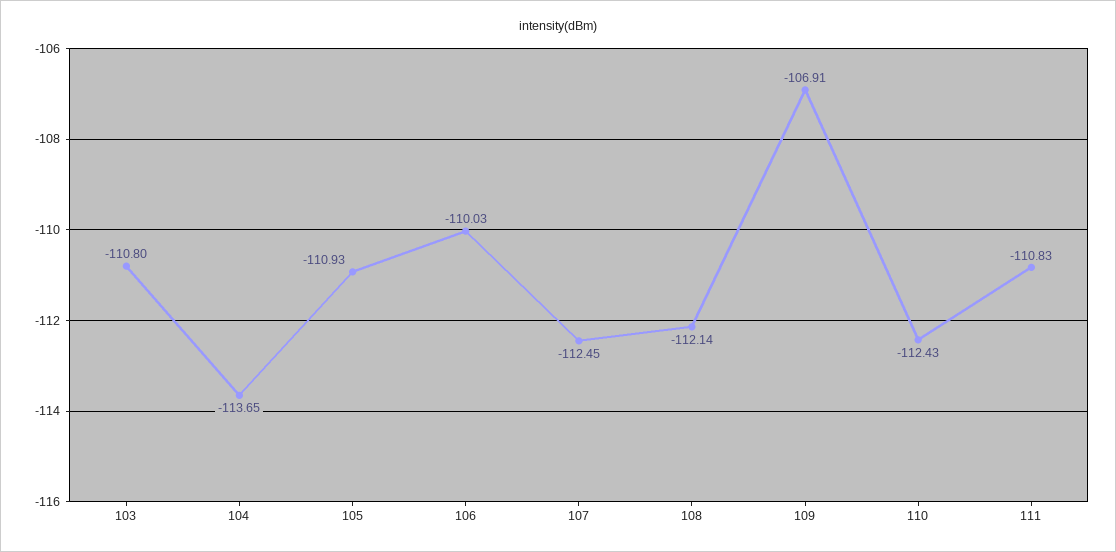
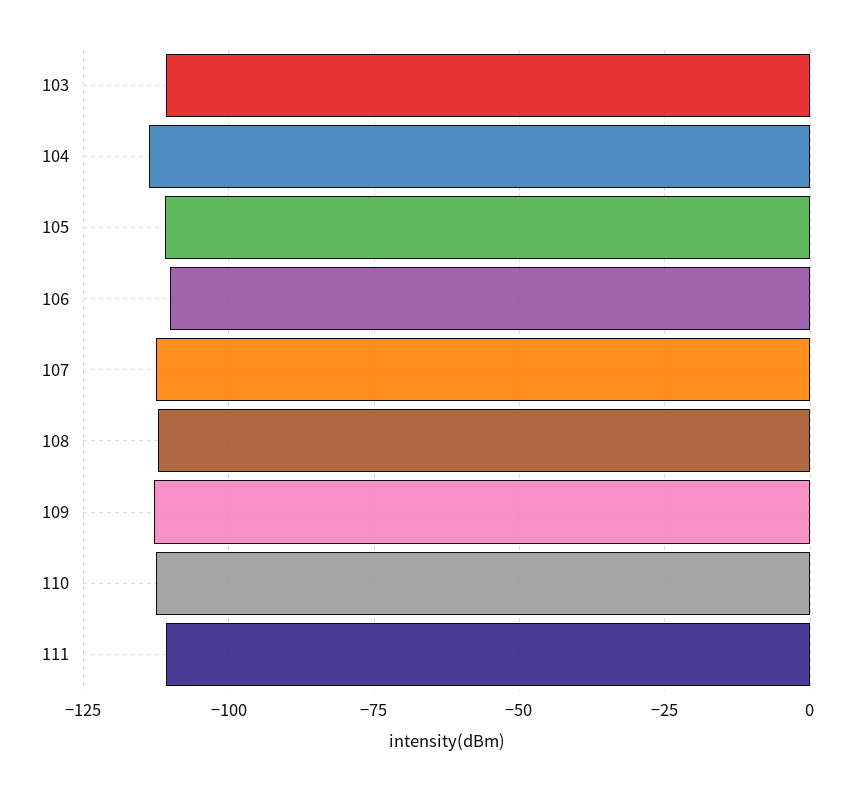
  {
    "103": -110.8,
    "104": -113.65,
    "105": -110.93,
    "106": -110.03,
    "107": -112.45,
    "108": -112.14,
-   "109": -106.91,
+   "109": -112.5,
    "110": -112.43,
    "111": -110.83
  }

